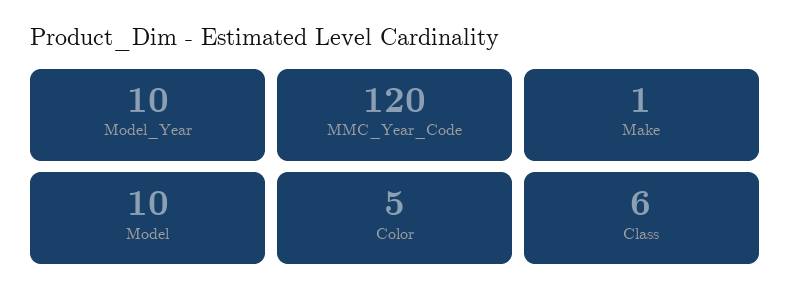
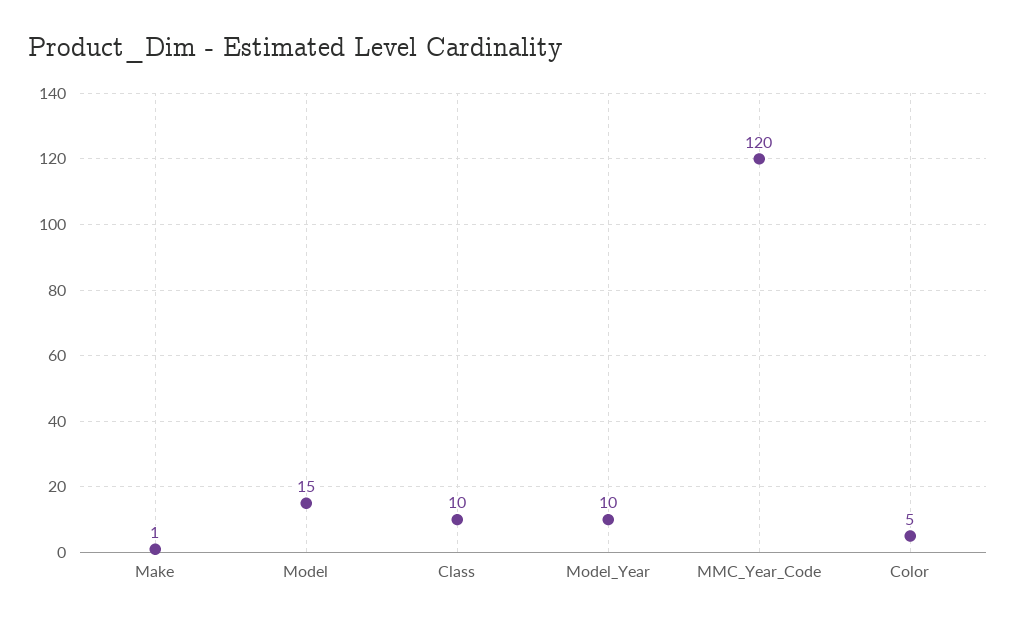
  {
    "Model_Year": 10,
    "MMC_Year_Code": 120,
    "Make": 1,
-   "Model": 10,
+   "Model": 15,
    "Color": 5,
-   "Class": 6
+   "Class": 10
  }

